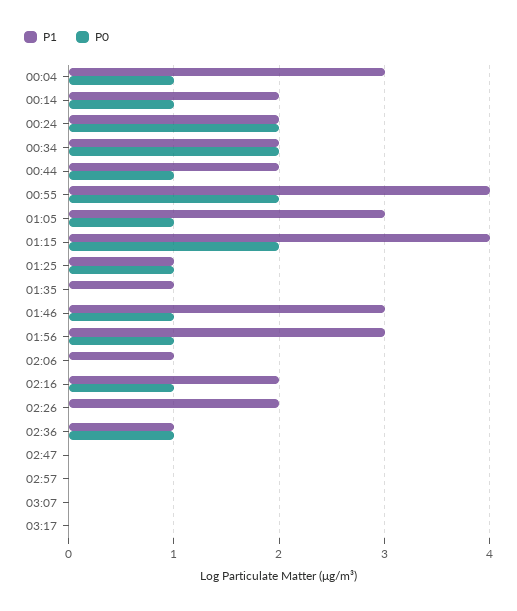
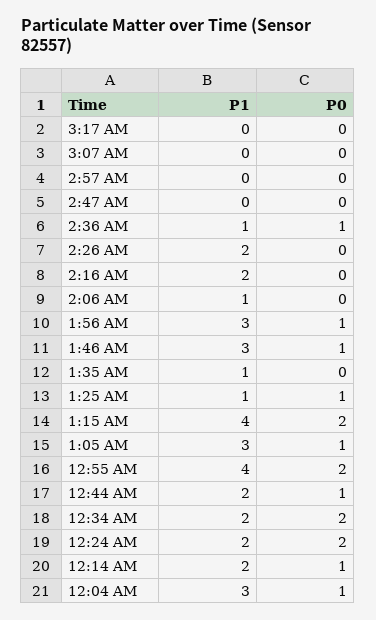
  {
    "P1": {
      "00:04": 3,
      "00:14": 2,
      "00:24": 2,
      "00:34": 2,
      "00:44": 2,
      "00:55": 4,
      "01:05": 3,
      "01:15": 4,
      "01:25": 1,
      "01:35": 1,
      "01:46": 3,
      "01:56": 3,
      "02:06": 1,
      "02:16": 2,
      "02:26": 2,
      "02:36": 1,
      "02:47": 0,
      "02:57": 0,
      "03:07": 0,
      "03:17": 0
    },
    "P0": {
      "00:04": 1,
      "00:14": 1,
      "00:24": 2,
      "00:34": 2,
      "00:44": 1,
      "00:55": 2,
      "01:05": 1,
      "01:15": 2,
      "01:25": 1,
      "01:35": 0,
      "01:46": 1,
      "01:56": 1,
      "02:06": 0,
-     "02:16": 1,
+     "02:16": 0,
      "02:26": 0,
      "02:36": 1,
      "02:47": 0,
      "02:57": 0,
      "03:07": 0,
      "03:17": 0
    }
  }

